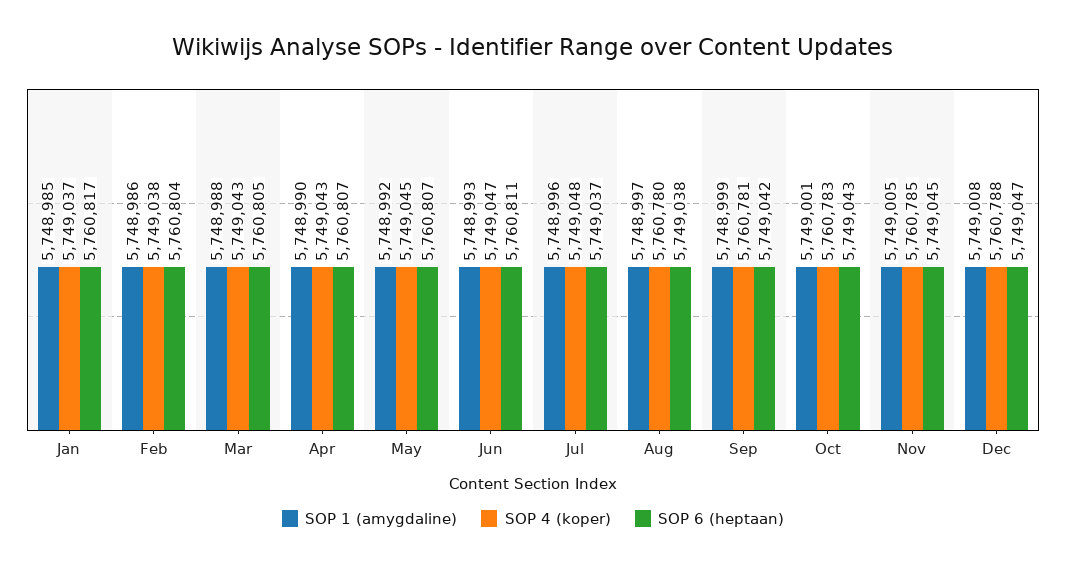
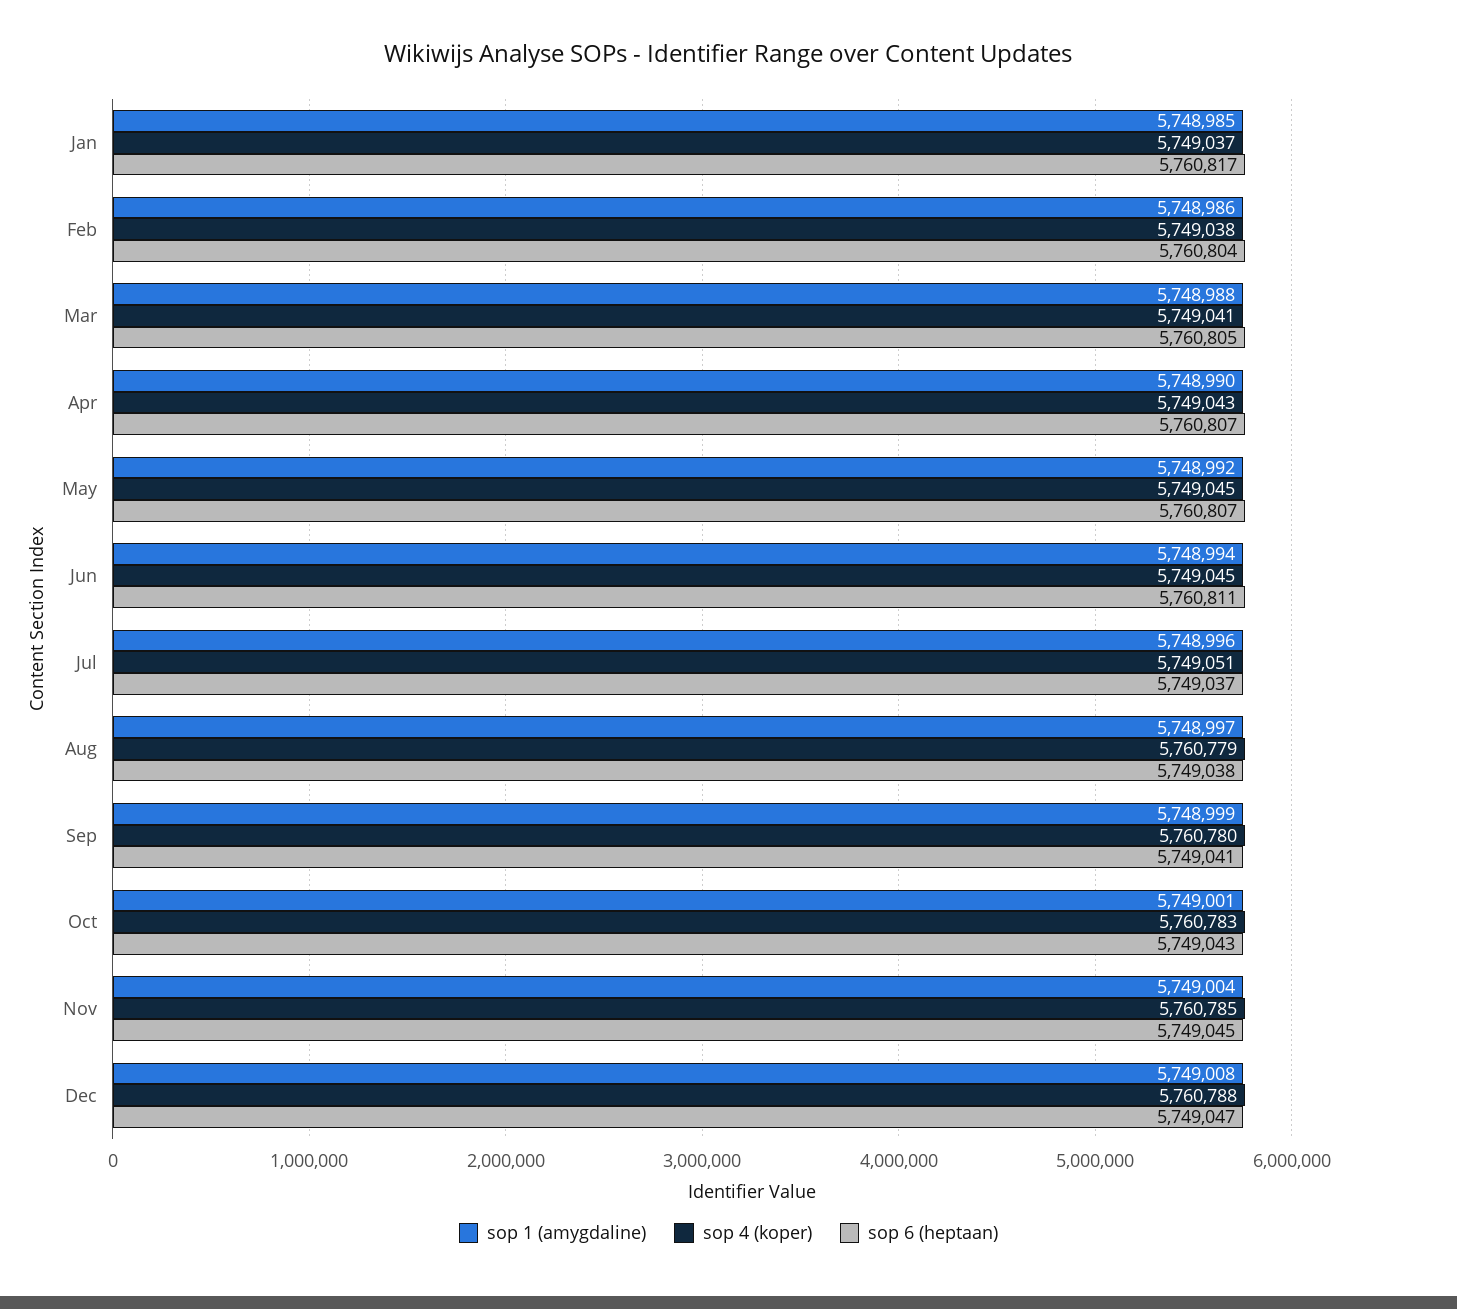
  {
    "SOP 1 (amygdaline)": {
      "Jan": 5748985,
      "Feb": 5748986,
      "Mar": 5748988,
      "Apr": 5748990,
      "May": 5748992,
-     "Jun": 5748993,
+     "Jun": 5748994,
      "Jul": 5748996,
      "Aug": 5748997,
      "Sep": 5748999,
      "Oct": 5749001,
-     "Nov": 5749005,
+     "Nov": 5749004,
      "Dec": 5749008
    },
    "SOP 4 (koper)": {
      "Jan": 5749037,
      "Feb": 5749038,
-     "Mar": 5749043,
+     "Mar": 5749041,
      "Apr": 5749043,
      "May": 5749045,
-     "Jun": 5749047,
+     "Jun": 5749045,
-     "Jul": 5749048,
+     "Jul": 5749051,
-     "Aug": 5760780,
+     "Aug": 5760779,
-     "Sep": 5760781,
+     "Sep": 5760780,
      "Oct": 5760783,
      "Nov": 5760785,
      "Dec": 5760788
    },
    "SOP 6 (heptaan)": {
      "Jan": 5760817,
      "Feb": 5760804,
      "Mar": 5760805,
      "Apr": 5760807,
      "May": 5760807,
      "Jun": 5760811,
      "Jul": 5749037,
      "Aug": 5749038,
-     "Sep": 5749042,
+     "Sep": 5749041,
      "Oct": 5749043,
      "Nov": 5749045,
      "Dec": 5749047
    }
  }

